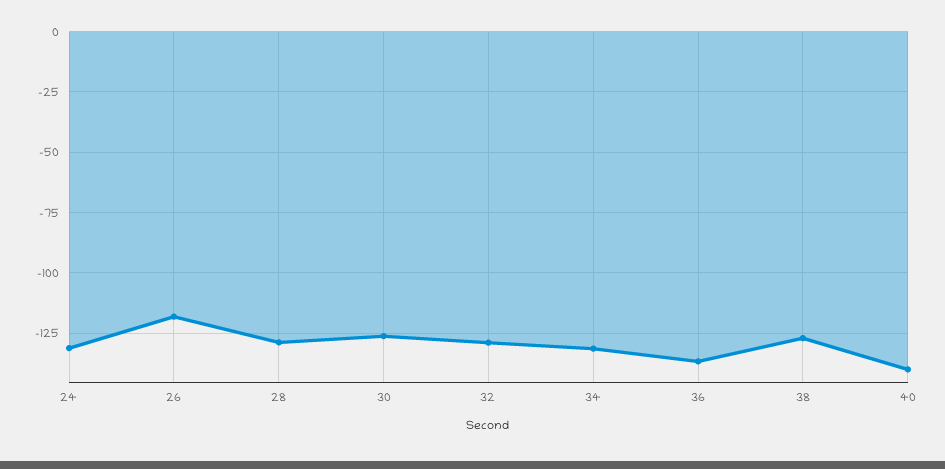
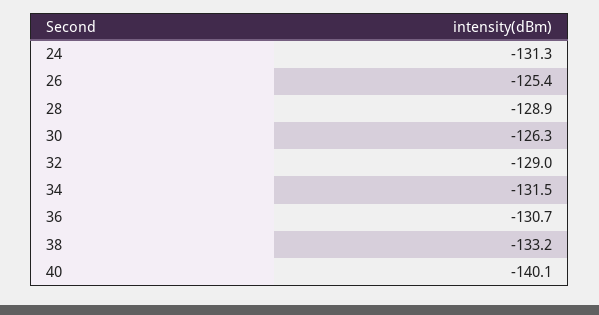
  {
    "24": -131.3,
-   "26": -117.5,
+   "26": -125.4,
    "28": -128.9,
    "30": -126.3,
    "32": -129,
    "34": -131.5,
-   "36": -137.5,
+   "36": -130.7,
-   "38": -127.5,
+   "38": -133.2,
    "40": -140.1
  }

